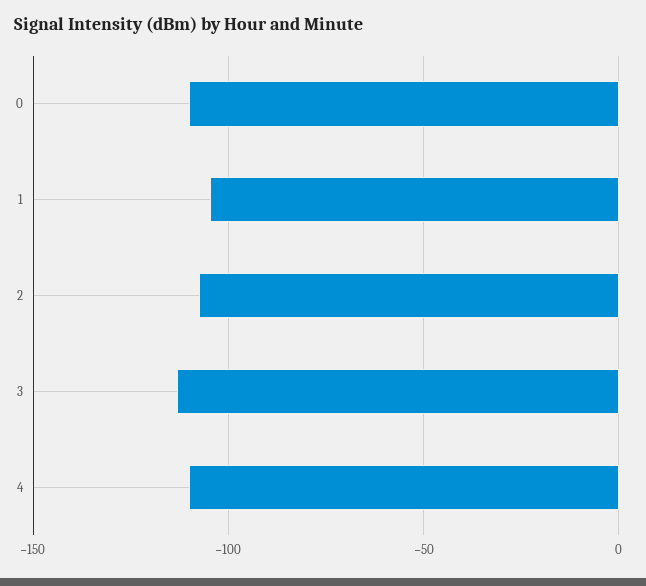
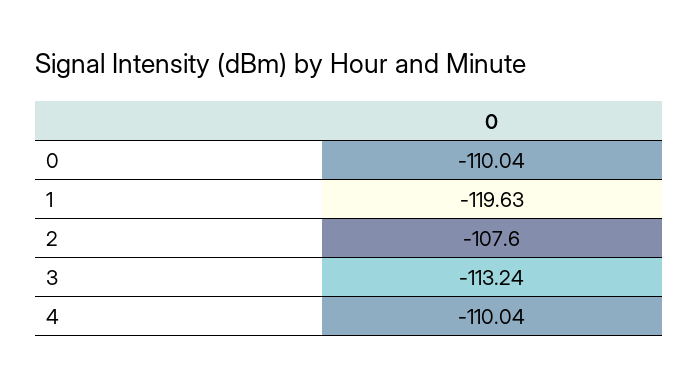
  {
    "0": -110.04,
-   "1": -105,
+   "1": -119.63,
    "2": -107.6,
    "3": -113.24,
    "4": -110.04
  }

